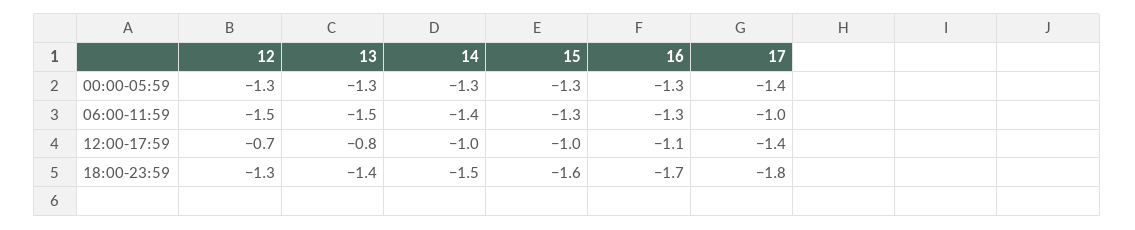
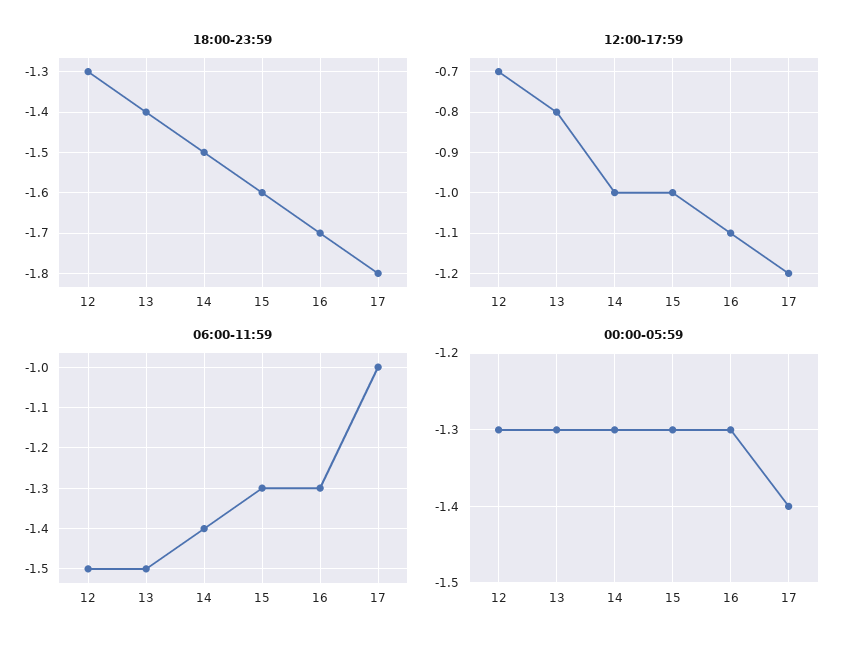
  {
    "00:00-05:59": {
      "12": -1.3,
      "13": -1.3,
      "14": -1.3,
      "15": -1.3,
      "16": -1.3,
      "17": -1.4
    },
    "06:00-11:59": {
      "12": -1.5,
      "13": -1.5,
      "14": -1.4,
      "15": -1.3,
      "16": -1.3,
      "17": -1
    },
    "12:00-17:59": {
      "12": -0.7,
      "13": -0.8,
      "14": -1,
      "15": -1,
      "16": -1.1,
-     "17": -1.4
+     "17": -1.2
    },
    "18:00-23:59": {
      "12": -1.3,
      "13": -1.4,
      "14": -1.5,
      "15": -1.6,
      "16": -1.7,
      "17": -1.8
    }
  }

